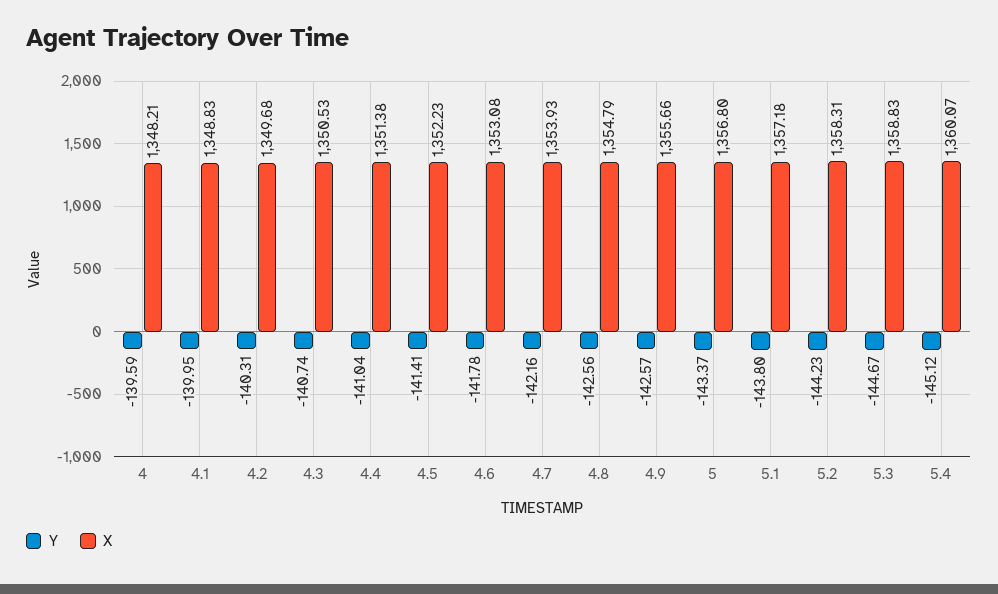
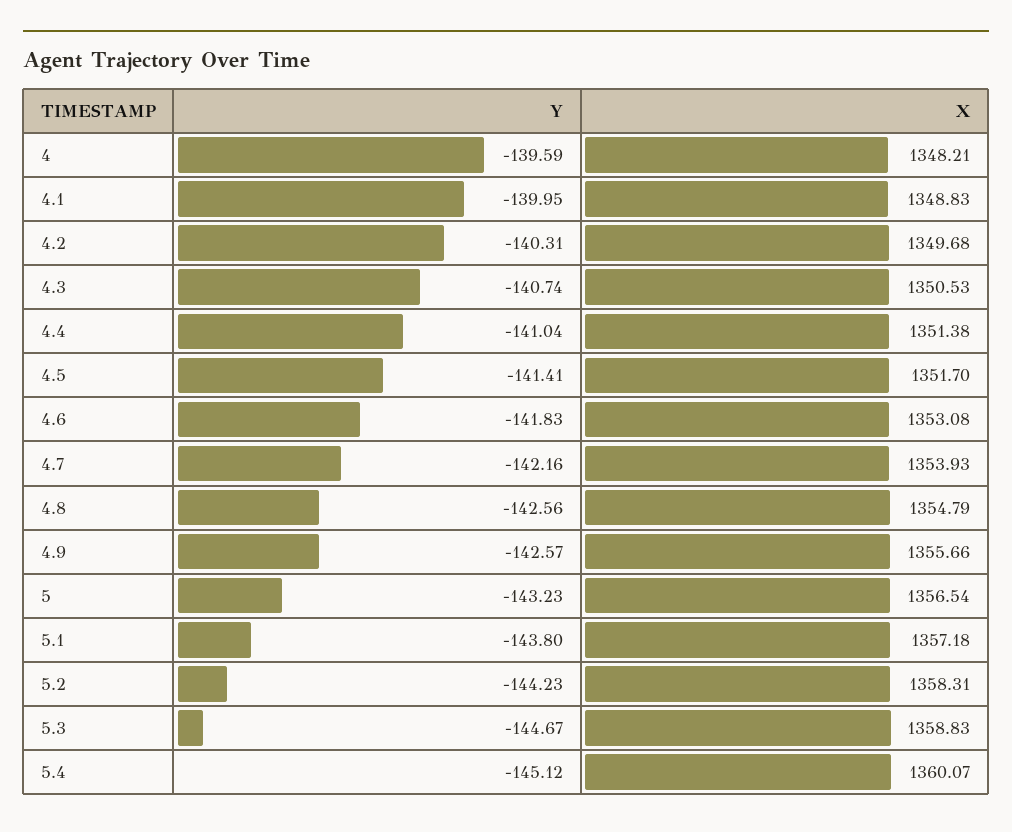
  {
    "Y": {
      "4": -139.59,
      "4.1": -139.95,
      "4.2": -140.31,
      "4.3": -140.74,
      "4.4": -141.04,
      "4.5": -141.41,
-     "4.6": -141.78,
+     "4.6": -141.83,
      "4.7": -142.16,
      "4.8": -142.56,
      "4.9": -142.57,
-     "5": -143.37,
+     "5": -143.23,
      "5.1": -143.8,
      "5.2": -144.23,
      "5.3": -144.67,
      "5.4": -145.12
    },
    "X": {
      "4": 1348.21,
      "4.1": 1348.83,
      "4.2": 1349.68,
      "4.3": 1350.53,
      "4.4": 1351.38,
-     "4.5": 1352.23,
+     "4.5": 1351.7,
      "4.6": 1353.08,
      "4.7": 1353.93,
      "4.8": 1354.79,
      "4.9": 1355.66,
-     "5": 1356.8,
+     "5": 1356.54,
      "5.1": 1357.18,
      "5.2": 1358.31,
      "5.3": 1358.83,
      "5.4": 1360.07
    }
  }

